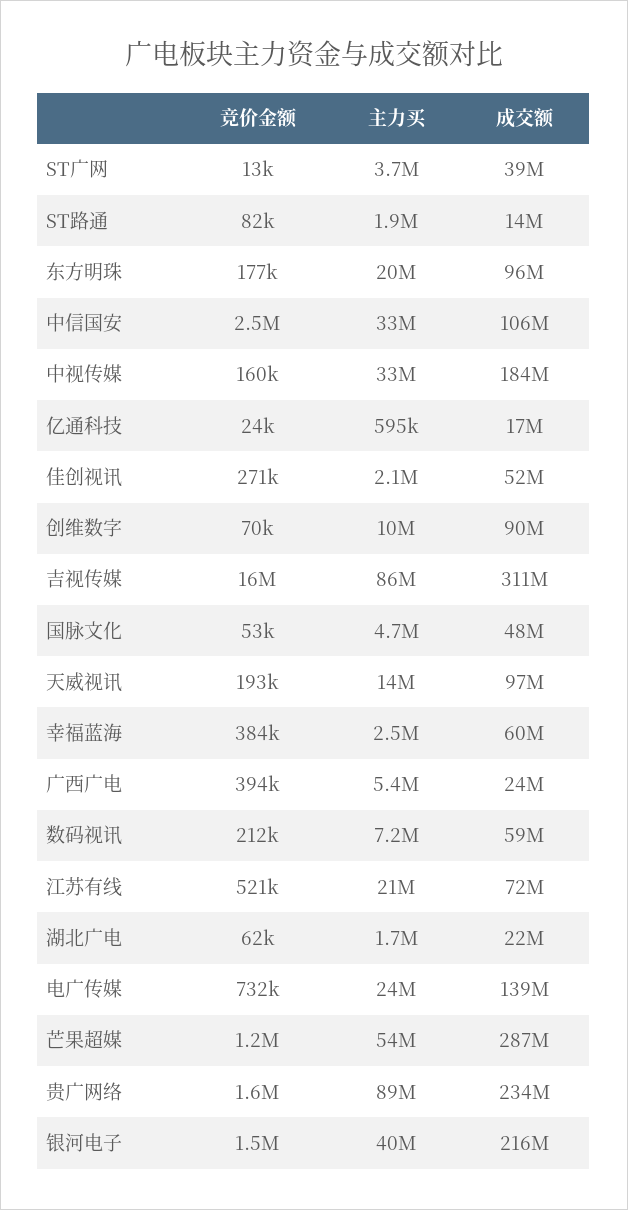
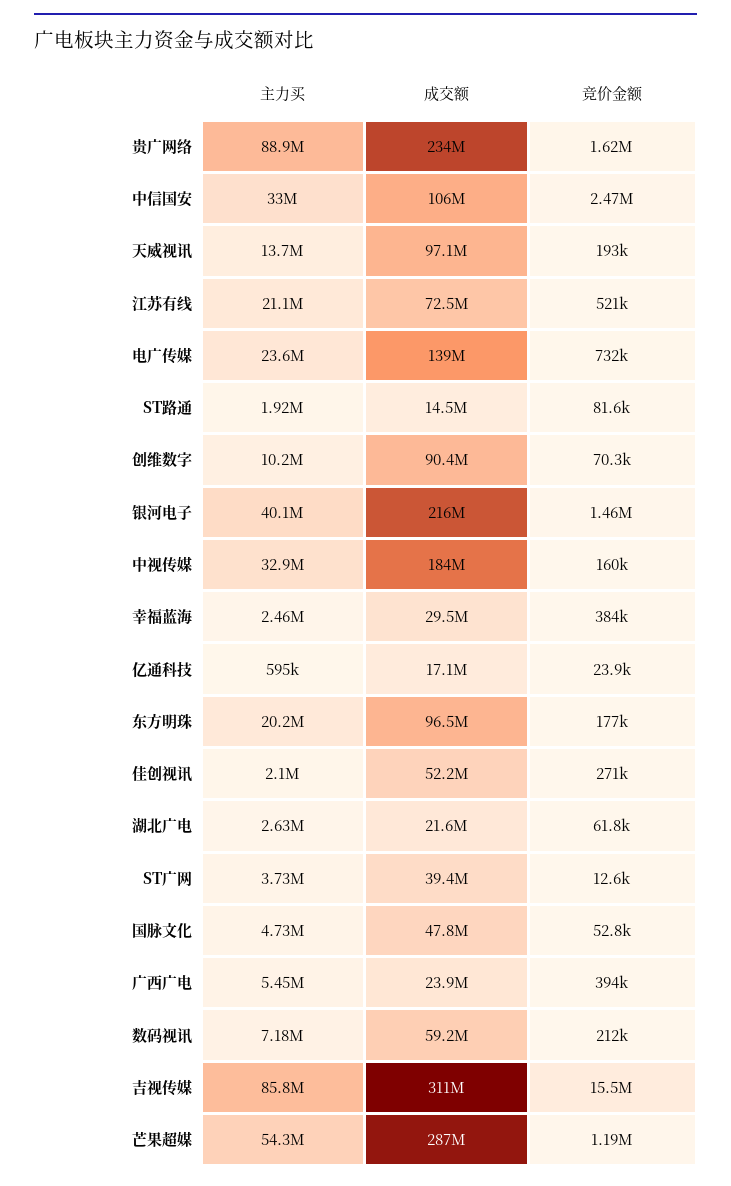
  {
    "竞价金额": {
      "ST广网": 12600,
      "ST路通": 81600,
      "东方明珠": 177000,
      "中信国安": 2470000,
      "中视传媒": 160000,
      "亿通科技": 23900,
      "佳创视讯": 271000,
      "创维数字": 70300,
      "吉视传媒": 15500000,
      "国脉文化": 52800,
      "天威视讯": 193000,
      "幸福蓝海": 384000,
      "广西广电": 394000,
      "数码视讯": 212000,
      "江苏有线": 521000,
      "湖北广电": 61800,
      "电广传媒": 732000,
      "芒果超媒": 1190000,
      "贵广网络": 1620000,
      "银河电子": 1460000
    },
    "主力买": {
      "ST广网": 3730000,
      "ST路通": 1920000,
      "东方明珠": 20200000,
      "中信国安": 33000000,
      "中视传媒": 32900000,
      "亿通科技": 595000,
      "佳创视讯": 2100000,
      "创维数字": 10200000,
      "吉视传媒": 85800000,
      "国脉文化": 4730000,
      "天威视讯": 13700000,
      "幸福蓝海": 2460000,
      "广西广电": 5450000,
      "数码视讯": 7180000,
      "江苏有线": 21100000,
-     "湖北广电": 1700000,
+     "湖北广电": 2630000,
      "电广传媒": 23600000,
      "芒果超媒": 54300000,
      "贵广网络": 88900000,
      "银河电子": 40100000
    },
    "成交额": {
      "ST广网": 39400000,
      "ST路通": 14500000,
      "东方明珠": 96500000,
      "中信国安": 106000000,
      "中视传媒": 184000000,
      "亿通科技": 17100000,
      "佳创视讯": 52200000,
      "创维数字": 90400000,
      "吉视传媒": 311000000,
      "国脉文化": 47800000,
      "天威视讯": 97100000,
-     "幸福蓝海": 60000000,
+     "幸福蓝海": 29500000,
      "广西广电": 23900000,
      "数码视讯": 59200000,
      "江苏有线": 72500000,
      "湖北广电": 21600000,
      "电广传媒": 139000000,
      "芒果超媒": 287000000,
      "贵广网络": 234000000,
      "银河电子": 216000000
    }
  }

